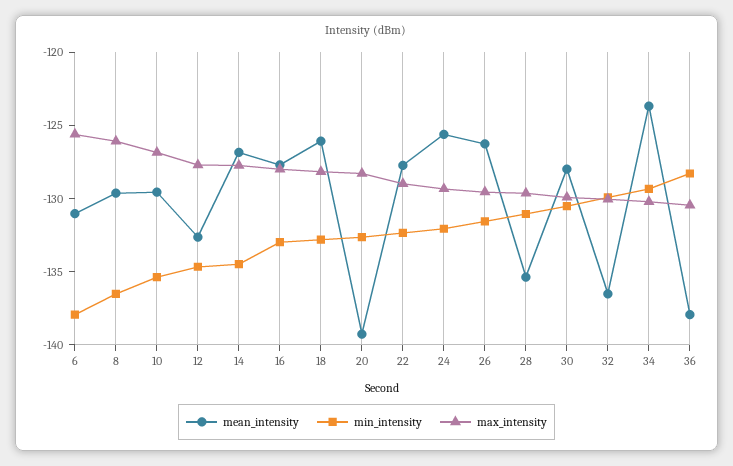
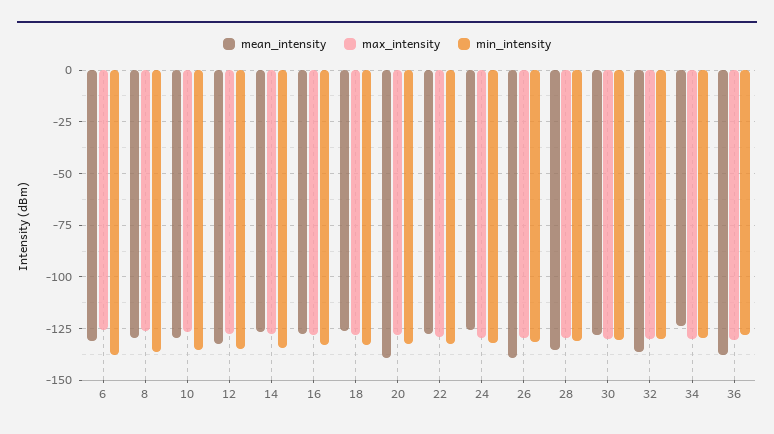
  {
    "mean_intensity": {
      "6": -131,
      "8": -130,
      "10": -130,
      "12": -133,
      "14": -127,
      "16": -128,
      "18": -126,
      "20": -139,
      "22": -128,
      "24": -126,
-     "26": -126,
+     "26": -140,
      "28": -135,
      "30": -128,
      "32": -137,
      "34": -124,
      "36": -138
    },
    "min_intensity": {
      "6": -138,
      "8": -137,
      "10": -135,
      "12": -135,
      "14": -134,
      "16": -133,
      "18": -133,
      "20": -133,
      "22": -132,
      "24": -132,
      "26": -132,
      "28": -131,
      "30": -131,
      "32": -130,
      "34": -129,
      "36": -128
    },
    "max_intensity": {
      "6": -126,
      "8": -126,
      "10": -127,
      "12": -128,
      "14": -128,
      "16": -128,
      "18": -128,
      "20": -128,
      "22": -129,
      "24": -129,
      "26": -130,
      "28": -130,
      "30": -130,
      "32": -130,
      "34": -130,
      "36": -130
    }
  }

